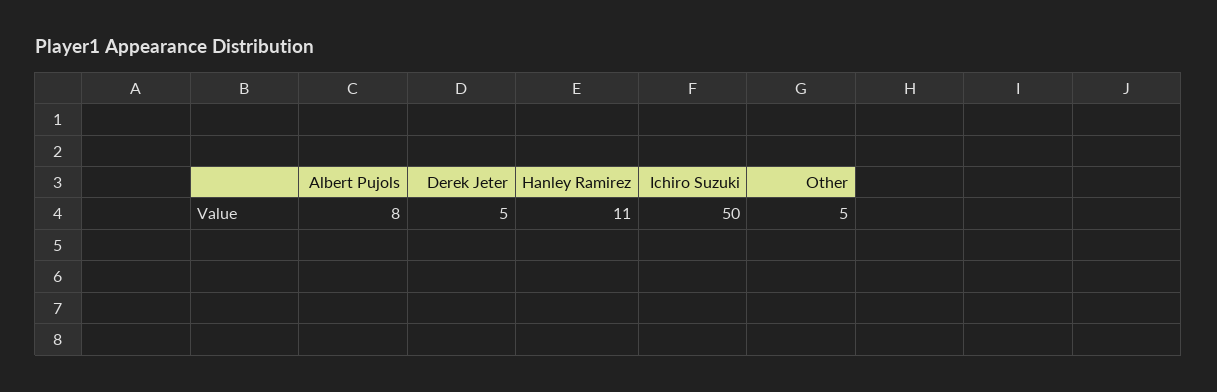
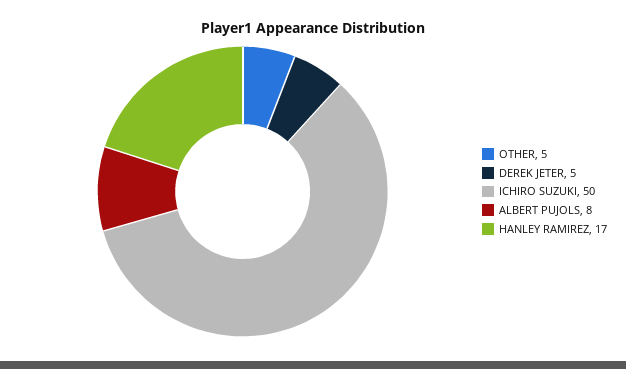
  {
    "Albert Pujols": 8,
    "Derek Jeter": 5,
-   "Hanley Ramirez": 11,
+   "Hanley Ramirez": 17,
    "Ichiro Suzuki": 50,
    "Other": 5
  }

